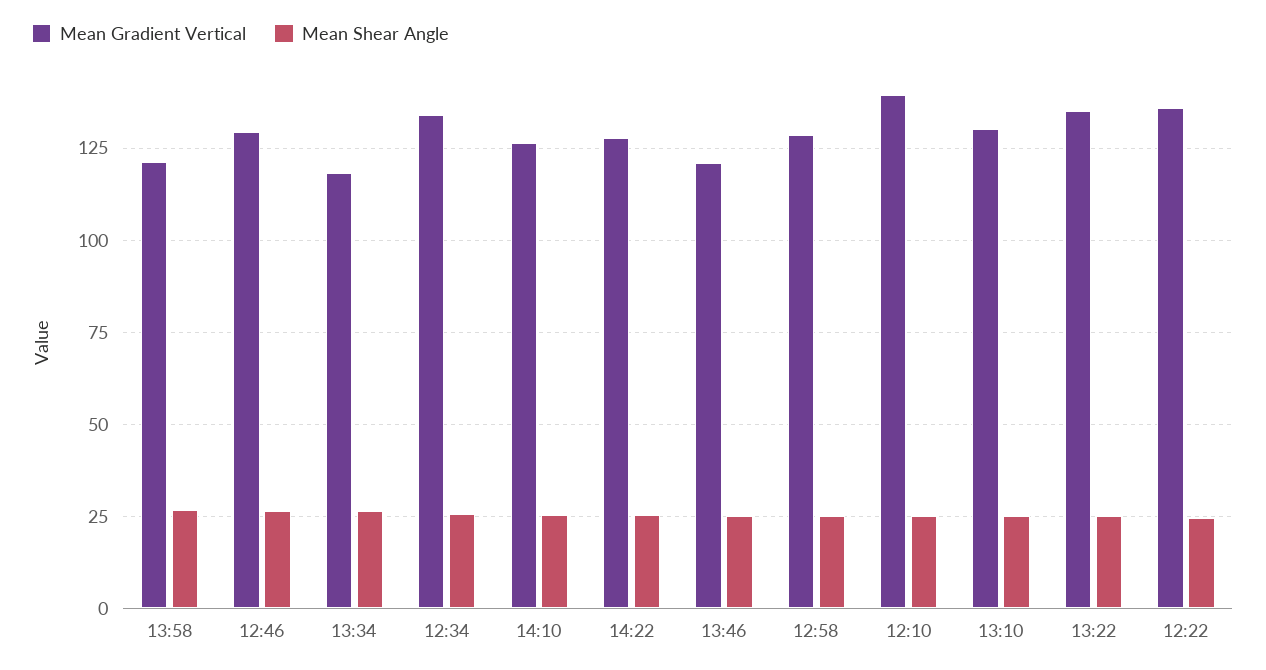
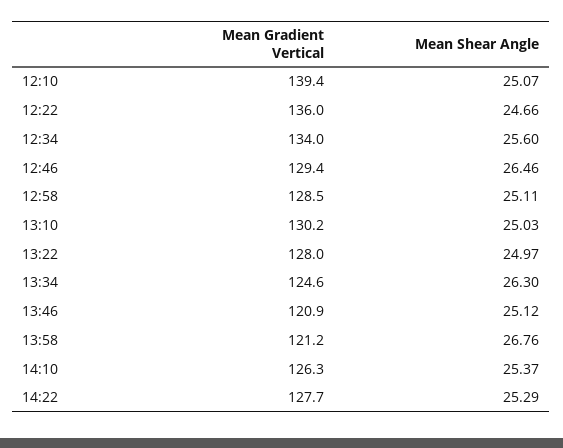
  {
    "Mean Gradient Vertical": {
      "13:58": 121.2,
      "12:46": 129.4,
-     "13:34": 117.5,
+     "13:34": 124.6,
      "12:34": 134,
      "14:10": 126.3,
      "14:22": 127.7,
      "13:46": 120.9,
      "12:58": 128.5,
      "12:10": 139.4,
      "13:10": 130.2,
-     "13:22": 135,
+     "13:22": 128,
      "12:22": 136
    },
    "Mean Shear Angle": {
      "13:58": 26.76,
      "12:46": 26.46,
      "13:34": 26.3,
      "12:34": 25.6,
      "14:10": 25.37,
      "14:22": 25.29,
      "13:46": 25.12,
      "12:58": 25.11,
      "12:10": 25.07,
      "13:10": 25.03,
      "13:22": 24.97,
      "12:22": 24.66
    }
  }

